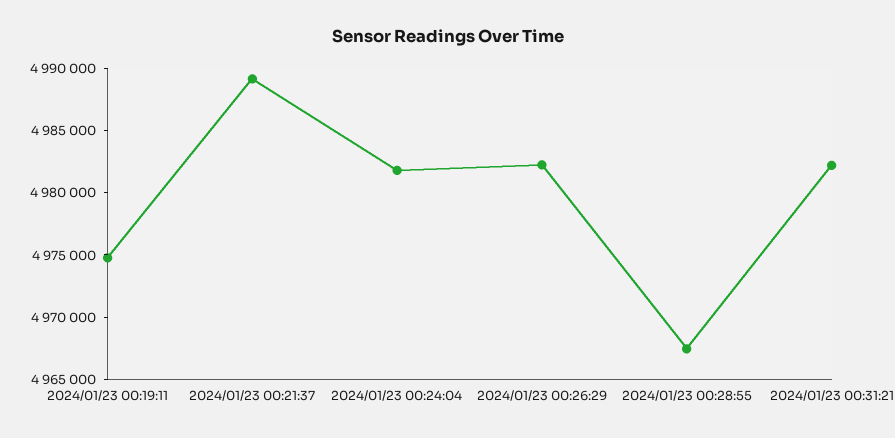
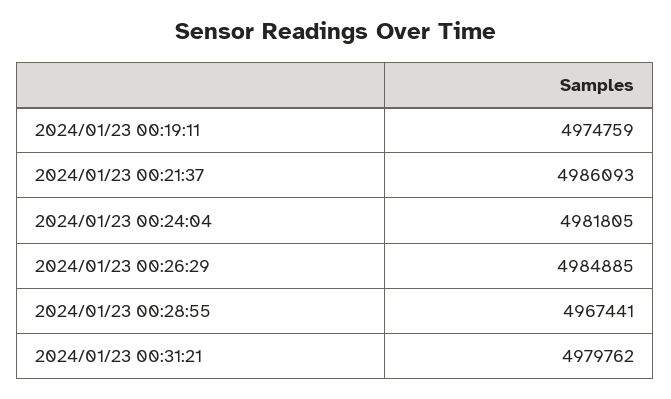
  {
    "2024/01/23 00:19:11": 4974759,
-   "2024/01/23 00:21:37": 4989000,
+   "2024/01/23 00:21:37": 4986093,
    "2024/01/23 00:24:04": 4981805,
-   "2024/01/23 00:26:29": 4982000,
+   "2024/01/23 00:26:29": 4984885,
    "2024/01/23 00:28:55": 4967441,
-   "2024/01/23 00:31:21": 4982000
+   "2024/01/23 00:31:21": 4979762
  }

